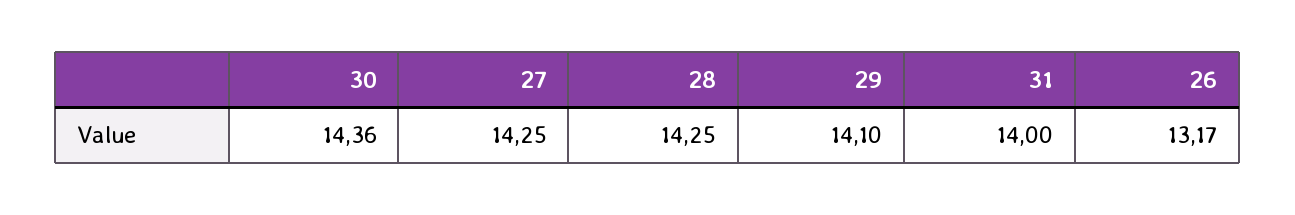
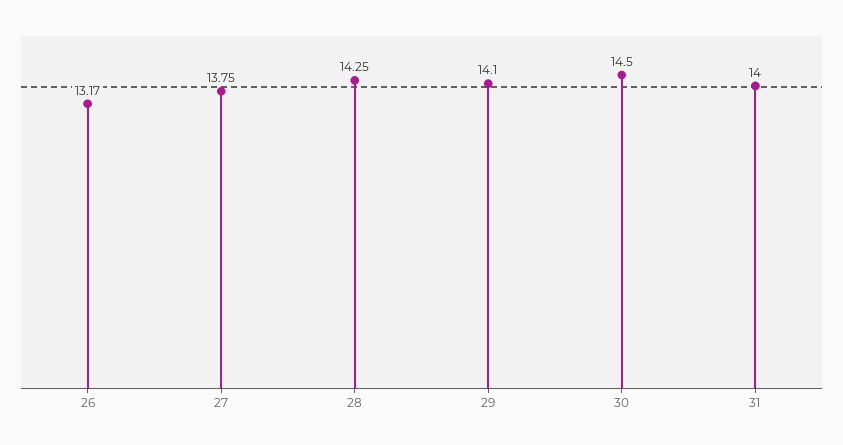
  {
-   "30": 14.36,
+   "30": 14.5,
-   "27": 14.25,
+   "27": 13.75,
    "28": 14.25,
    "29": 14.1,
    "31": 14,
    "26": 13.17
  }

